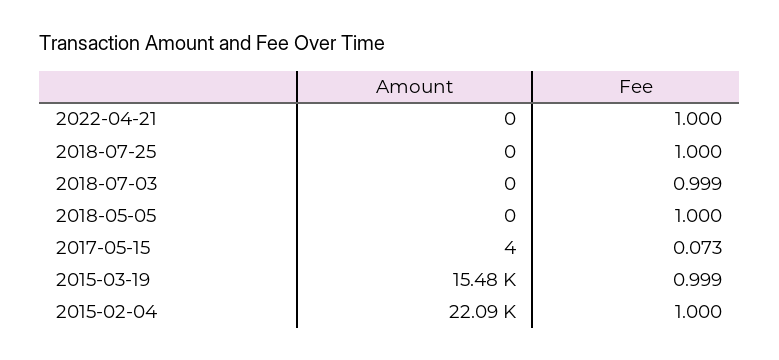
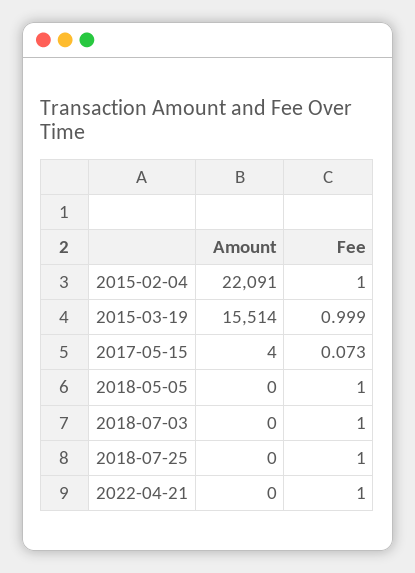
  {
    "Amount": {
      "2022-04-21": 0,
      "2018-07-25": 0,
      "2018-07-03": 0,
      "2018-05-05": 0,
      "2017-05-15": 4,
-     "2015-03-19": 15480,
+     "2015-03-19": 15514,
      "2015-02-04": 22091
    },
    "Fee": {
      "2022-04-21": 1,
      "2018-07-25": 1,
-     "2018-07-03": 0.999,
+     "2018-07-03": 1,
      "2018-05-05": 1,
      "2017-05-15": 0.073,
      "2015-03-19": 0.999,
      "2015-02-04": 1
    }
  }

